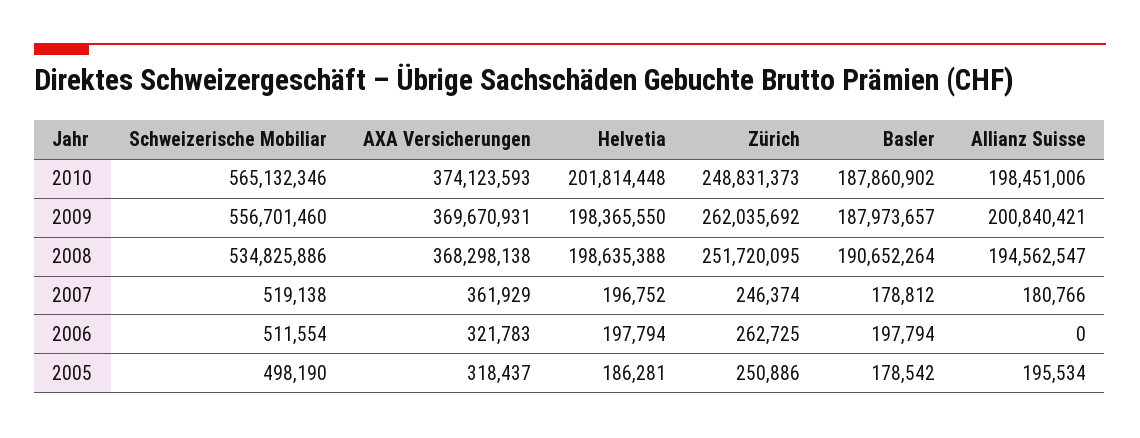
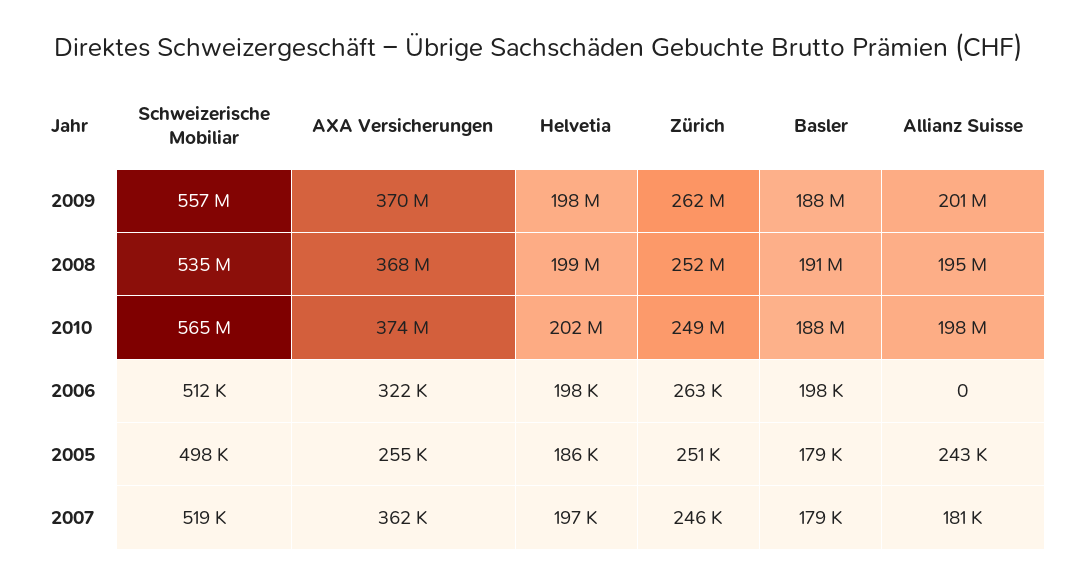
  {
    "Schweizerische Mobiliar": {
      "2010": 565132346,
      "2009": 556701460,
      "2008": 534825886,
      "2007": 519138,
      "2006": 511554,
      "2005": 498190
    },
    "AXA Versicherungen": {
      "2010": 374123593,
      "2009": 369670931,
      "2008": 368298138,
      "2007": 361929,
      "2006": 321783,
-     "2005": 318437
+     "2005": 255000
    },
    "Helvetia": {
      "2010": 201814448,
      "2009": 198365550,
      "2008": 198635388,
      "2007": 196752,
      "2006": 197794,
      "2005": 186281
    },
    "Zürich": {
      "2010": 248831373,
      "2009": 262035692,
      "2008": 251720095,
      "2007": 246374,
      "2006": 262725,
      "2005": 250886
    },
    "Basler": {
      "2010": 187860902,
      "2009": 187973657,
      "2008": 190652264,
      "2007": 178812,
      "2006": 197794,
      "2005": 178542
    },
    "Allianz Suisse": {
      "2010": 198451006,
      "2009": 200840421,
      "2008": 194562547,
      "2007": 180766,
      "2006": 0,
-     "2005": 195534
+     "2005": 243000
    }
  }

